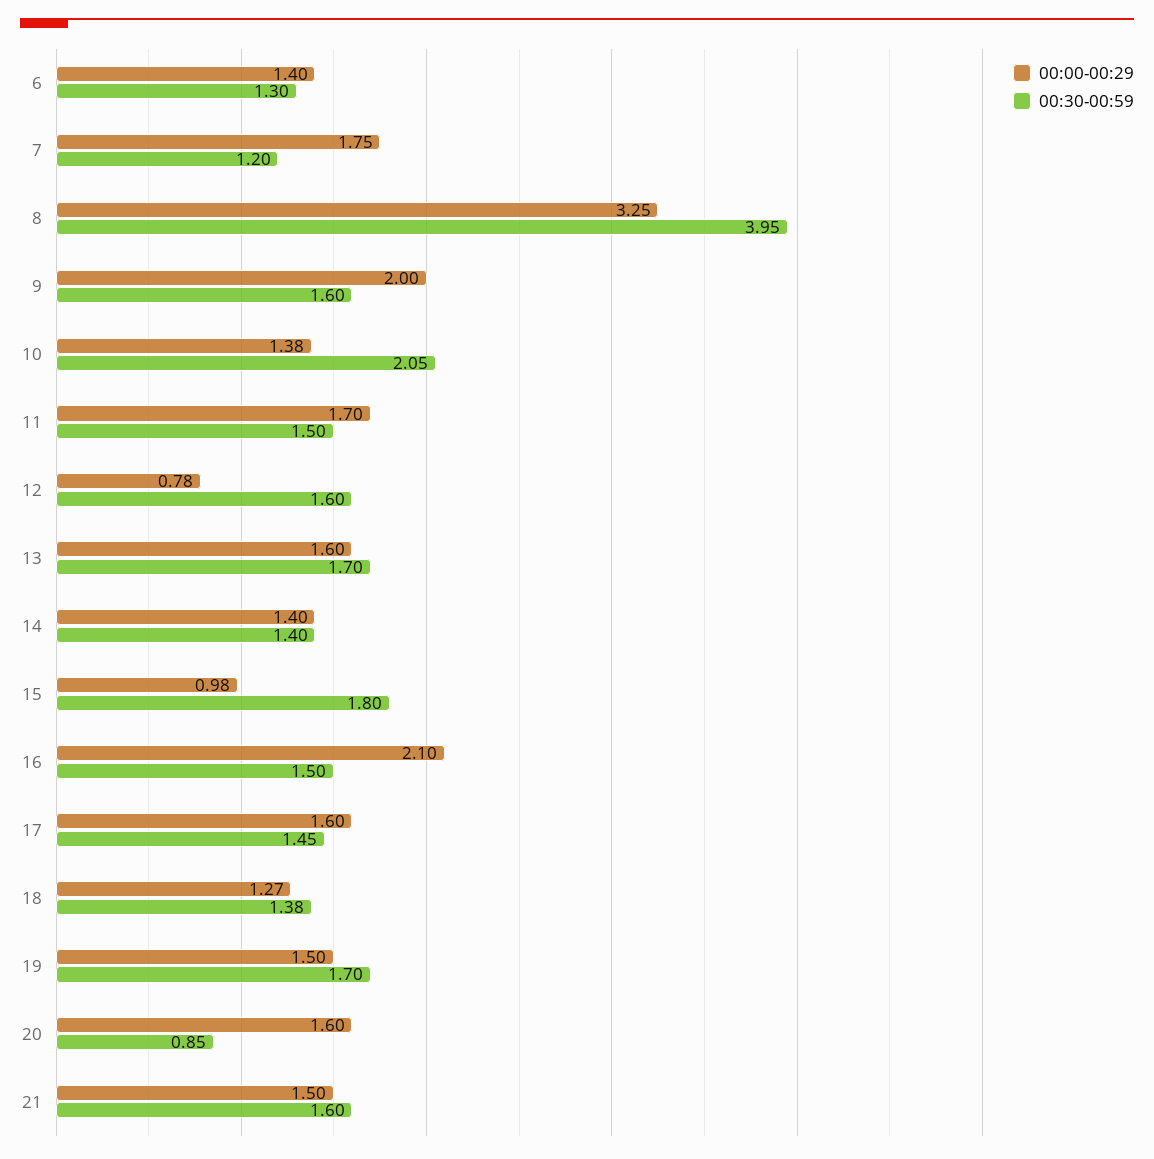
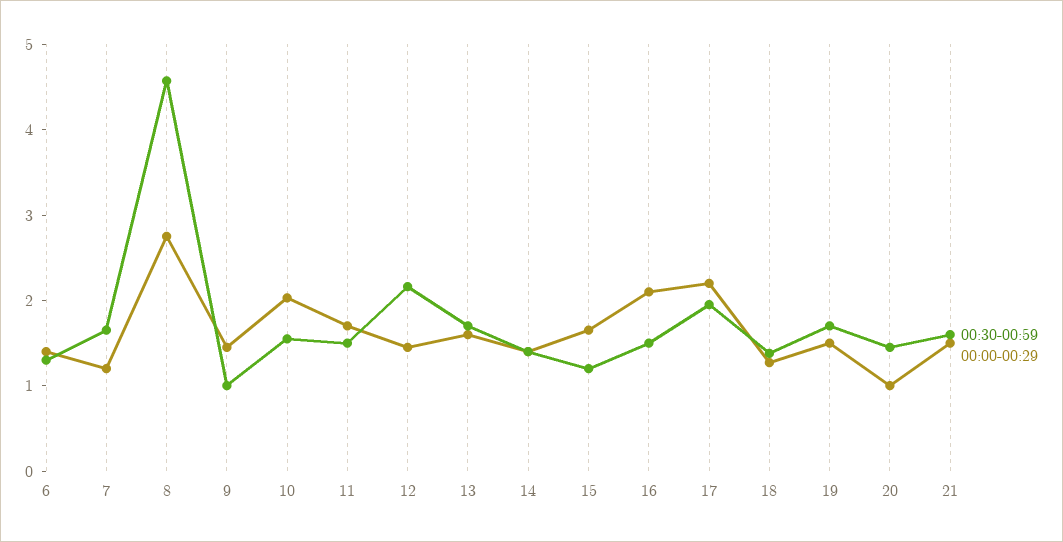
  {
    "00:00-00:29": {
      "6": 1.4,
-     "7": 1.75,
+     "7": 1.2,
-     "8": 3.25,
+     "8": 2.8,
-     "9": 2,
+     "9": 1.4,
-     "10": 1.38,
+     "10": 2,
      "11": 1.7,
-     "12": 0.78,
+     "12": 1.4,
      "13": 1.6,
      "14": 1.4,
-     "15": 0.98,
+     "15": 1.6,
      "16": 2.1,
-     "17": 1.6,
+     "17": 2.2,
      "18": 1.27,
      "19": 1.5,
-     "20": 1.6,
+     "20": 1,
      "21": 1.5
    },
    "00:30-00:59": {
      "6": 1.3,
-     "7": 1.2,
+     "7": 1.6,
-     "8": 3.95,
+     "8": 4.6,
-     "9": 1.6,
+     "9": 1,
-     "10": 2.05,
+     "10": 1.6,
      "11": 1.5,
-     "12": 1.6,
+     "12": 2.2,
      "13": 1.7,
      "14": 1.4,
-     "15": 1.8,
+     "15": 1.2,
      "16": 1.5,
-     "17": 1.45,
+     "17": 2,
      "18": 1.38,
      "19": 1.7,
-     "20": 0.85,
+     "20": 1.4,
      "21": 1.6
    }
  }

